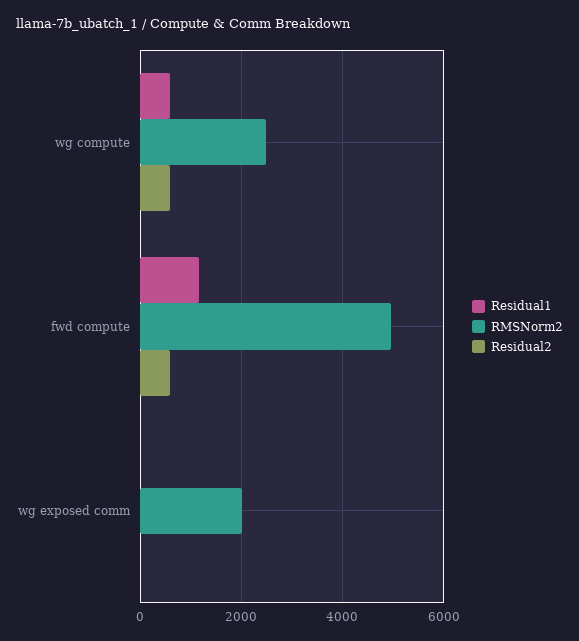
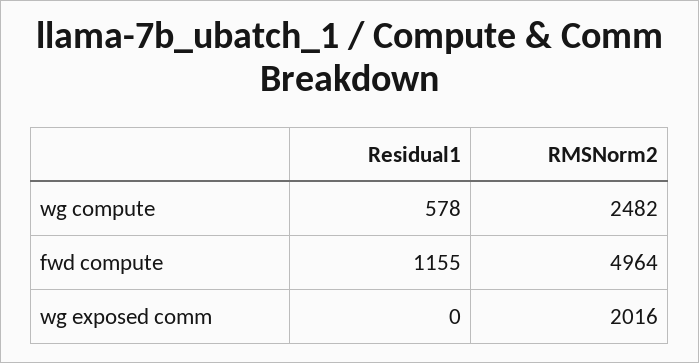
  {
    "Residual1": {
      "wg compute": 578,
      "fwd compute": 1155,
      "wg exposed comm": 0
    },
    "RMSNorm2": {
      "wg compute": 2482,
      "fwd compute": 4964,
      "wg exposed comm": 2016
-   },
+   }
-   "Residual2": {
-     "wg compute": 600,
-     "fwd compute": 600,
-     "wg exposed comm": 0
-   }
  }

